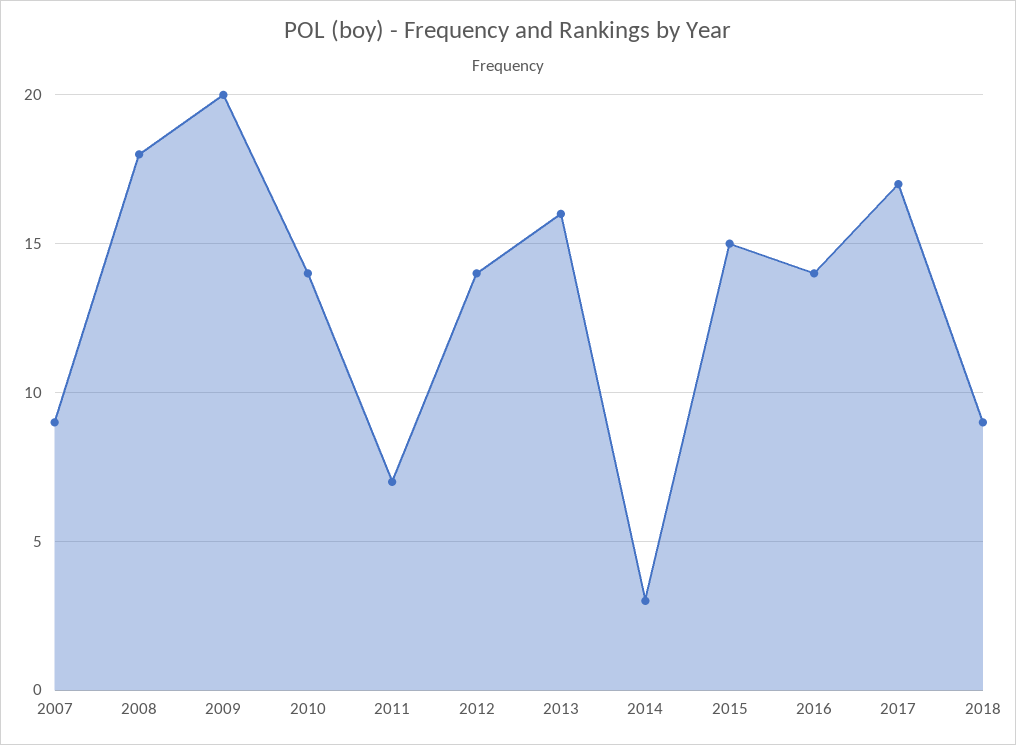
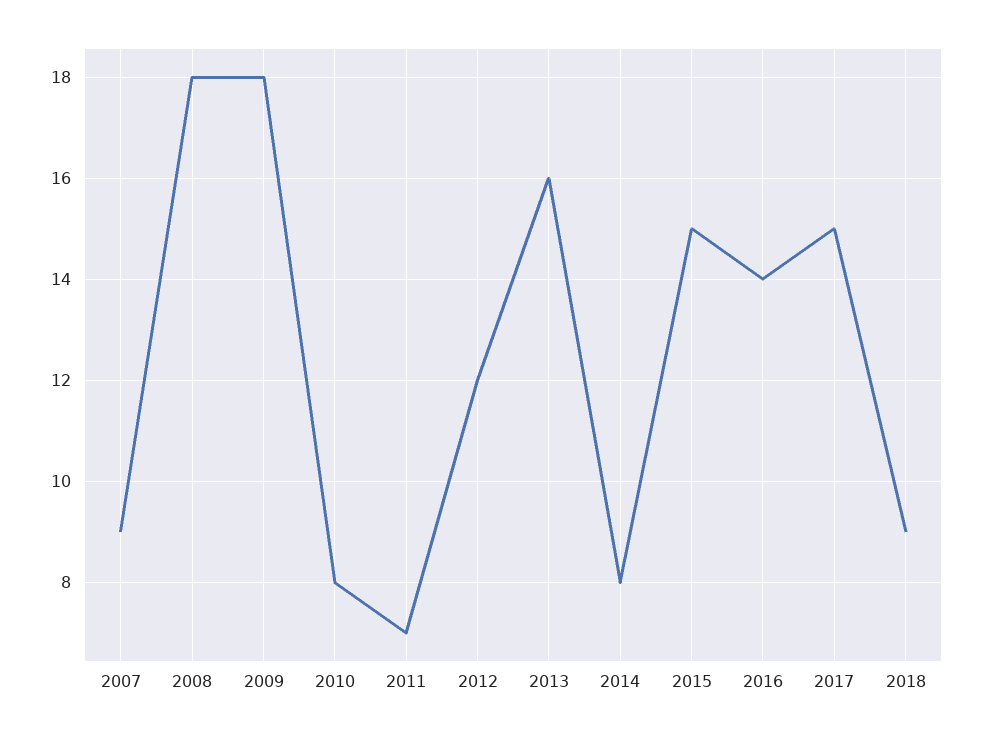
  {
    "2007": 9,
    "2008": 18,
-   "2009": 20,
+   "2009": 18,
-   "2010": 14,
+   "2010": 8,
    "2011": 7,
-   "2012": 14,
+   "2012": 12,
    "2013": 16,
-   "2014": 3,
+   "2014": 8,
    "2015": 15,
    "2016": 14,
-   "2017": 17,
+   "2017": 15,
    "2018": 9
  }

